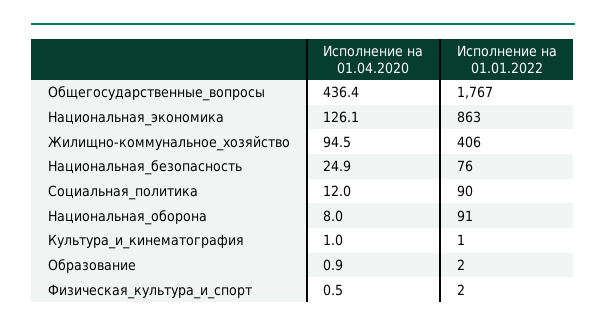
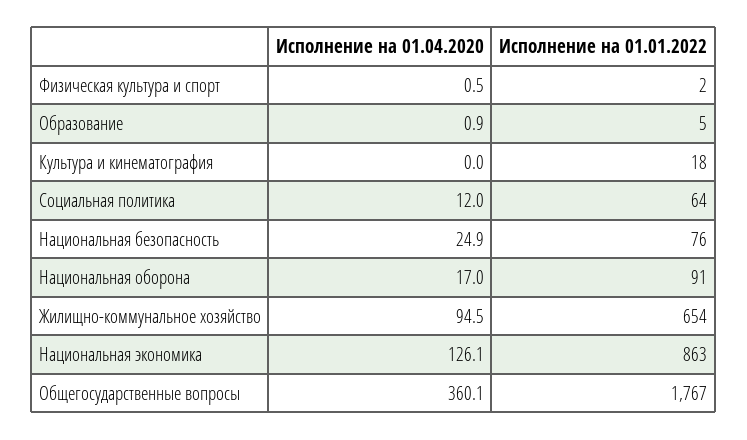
  {
    "Исполнение на 01.04.2020": {
-     "Общегосударственные_вопросы": 436.4,
+     "Общегосударственные_вопросы": 360.1,
      "Национальная_экономика": 126.1,
      "Жилищно-коммунальное_хозяйство": 94.5,
      "Национальная_безопасность": 24.9,
      "Социальная_политика": 12,
-     "Национальная_оборона": 8,
+     "Национальная_оборона": 17,
-     "Культура_и_кинематография": 1,
+     "Культура_и_кинематография": 0,
      "Образование": 0.9,
      "Физическая_культура_и_спорт": 0.5
    },
    "Исполнение на 01.01.2022": {
      "Общегосударственные_вопросы": 1767,
      "Национальная_экономика": 863,
-     "Жилищно-коммунальное_хозяйство": 406,
+     "Жилищно-коммунальное_хозяйство": 654,
      "Национальная_безопасность": 76,
-     "Социальная_политика": 90,
+     "Социальная_политика": 64,
      "Национальная_оборона": 91,
-     "Культура_и_кинематография": 1,
+     "Культура_и_кинематография": 18,
-     "Образование": 2,
+     "Образование": 5,
      "Физическая_культура_и_спорт": 2
    }
  }

